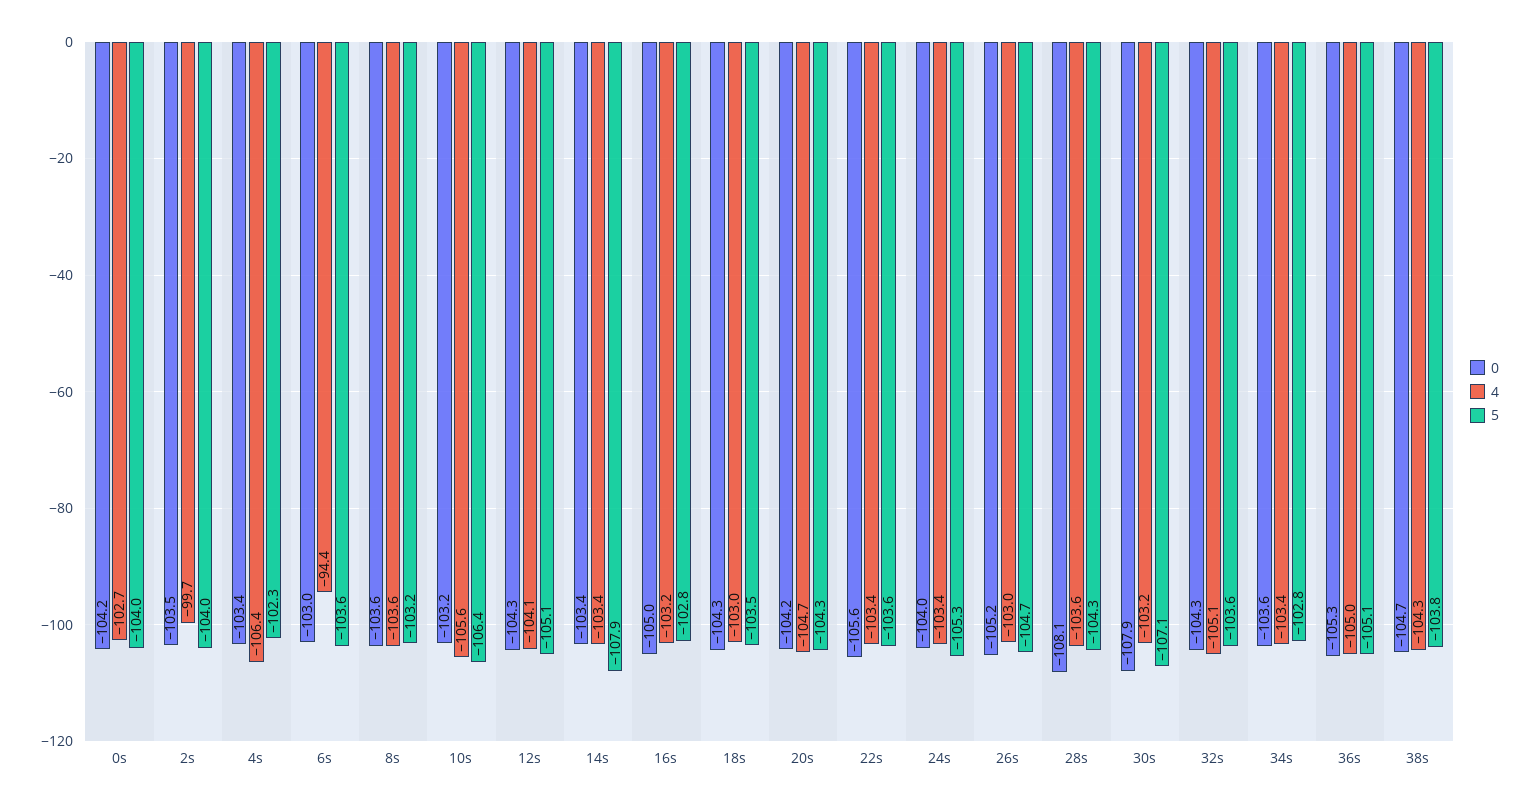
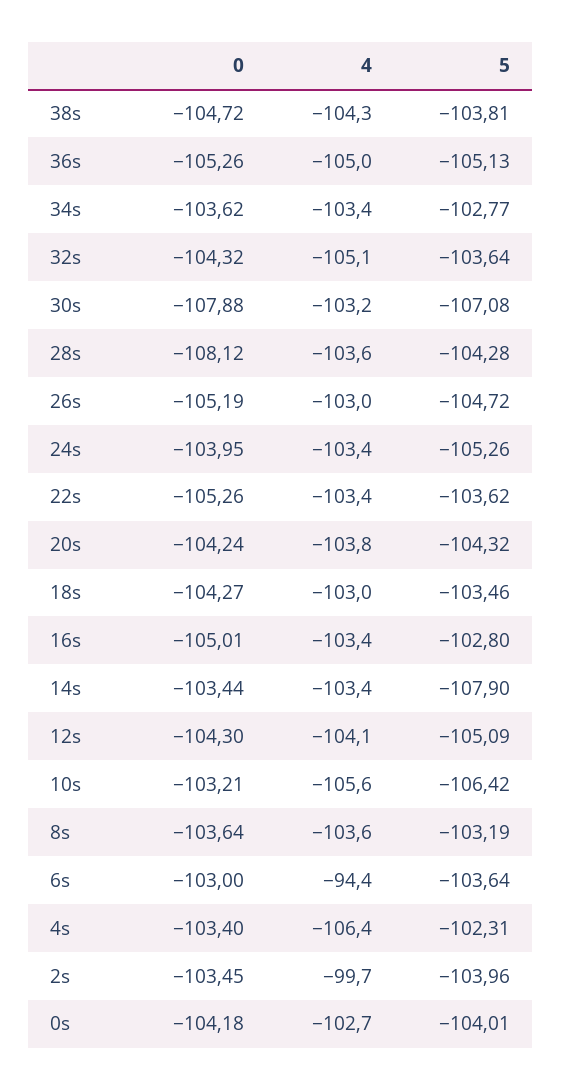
  {
    "0": {
      "0s": -104.18,
      "2s": -103.45,
      "4s": -103.4,
      "6s": -103,
      "8s": -103.64,
      "10s": -103.21,
      "12s": -104.3,
      "14s": -103.44,
      "16s": -105.01,
      "18s": -104.27,
      "20s": -104.24,
-     "22s": -105.6,
+     "22s": -105.26,
      "24s": -103.95,
      "26s": -105.19,
      "28s": -108.12,
      "30s": -107.88,
      "32s": -104.32,
      "34s": -103.62,
      "36s": -105.26,
      "38s": -104.72
    },
    "4": {
      "0s": -102.7,
      "2s": -99.7,
      "4s": -106.4,
      "6s": -94.4,
      "8s": -103.6,
      "10s": -105.6,
      "12s": -104.1,
      "14s": -103.4,
-     "16s": -103.2,
+     "16s": -103.4,
      "18s": -103,
-     "20s": -104.7,
+     "20s": -103.8,
      "22s": -103.4,
      "24s": -103.4,
      "26s": -103,
      "28s": -103.6,
      "30s": -103.2,
      "32s": -105.1,
      "34s": -103.4,
      "36s": -105,
      "38s": -104.3
    },
    "5": {
      "0s": -104.01,
      "2s": -103.96,
      "4s": -102.31,
      "6s": -103.64,
      "8s": -103.19,
      "10s": -106.42,
      "12s": -105.09,
      "14s": -107.9,
      "16s": -102.8,
      "18s": -103.46,
      "20s": -104.32,
      "22s": -103.62,
      "24s": -105.26,
      "26s": -104.72,
      "28s": -104.28,
      "30s": -107.08,
      "32s": -103.64,
      "34s": -102.77,
      "36s": -105.13,
      "38s": -103.81
    }
  }

